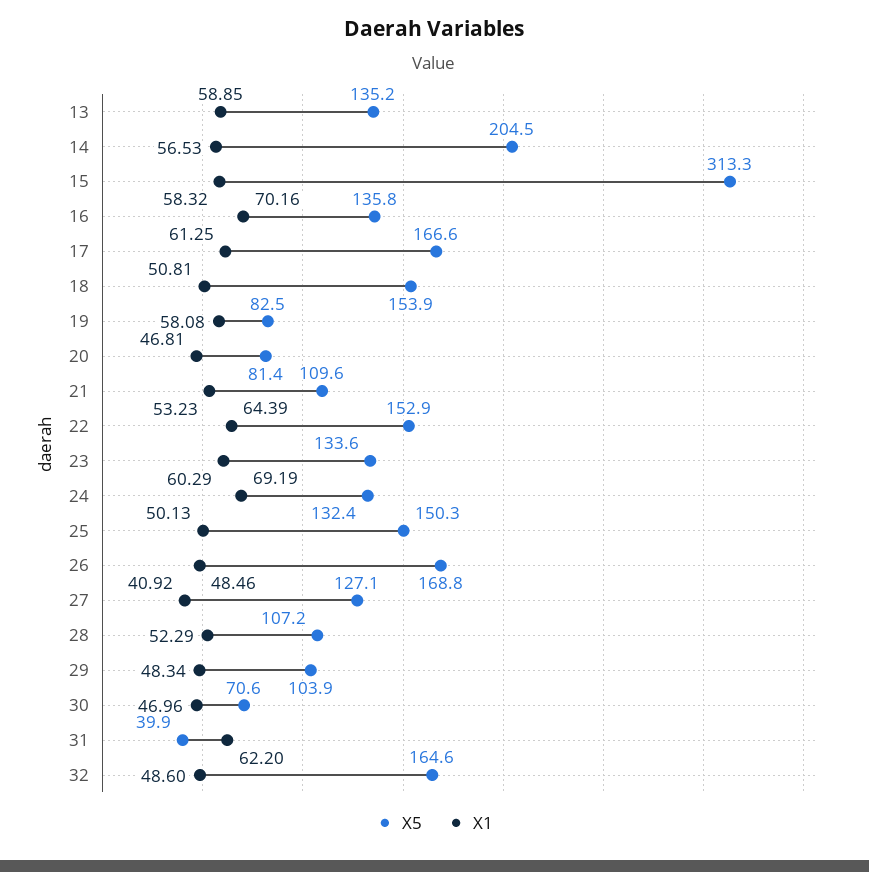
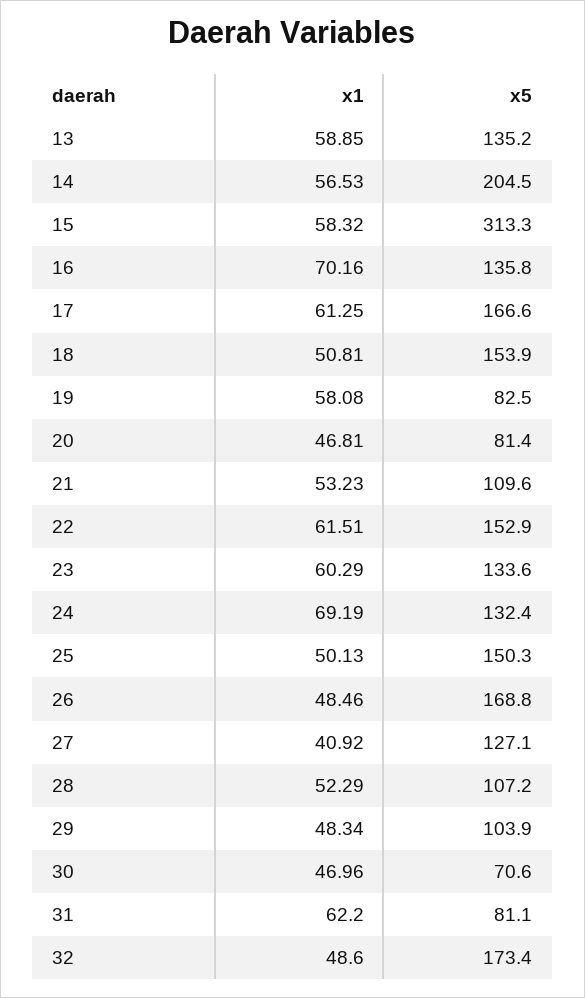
  {
    "X5": {
      "13": 135.2,
      "14": 204.5,
      "15": 313.3,
      "16": 135.8,
      "17": 166.6,
      "18": 153.9,
      "19": 82.5,
      "20": 81.4,
      "21": 109.6,
      "22": 152.9,
      "23": 133.6,
      "24": 132.4,
      "25": 150.3,
      "26": 168.8,
      "27": 127.1,
      "28": 107.2,
      "29": 103.9,
      "30": 70.6,
-     "31": 39.9,
+     "31": 81.1,
-     "32": 164.6
+     "32": 173.4
    },
    "X1": {
      "13": 58.85,
      "14": 56.53,
      "15": 58.32,
      "16": 70.16,
      "17": 61.25,
      "18": 50.81,
      "19": 58.08,
      "20": 46.81,
      "21": 53.23,
-     "22": 64.39,
+     "22": 61.51,
      "23": 60.29,
      "24": 69.19,
      "25": 50.13,
      "26": 48.46,
      "27": 40.92,
      "28": 52.29,
      "29": 48.34,
      "30": 46.96,
      "31": 62.2,
      "32": 48.6
    }
  }

